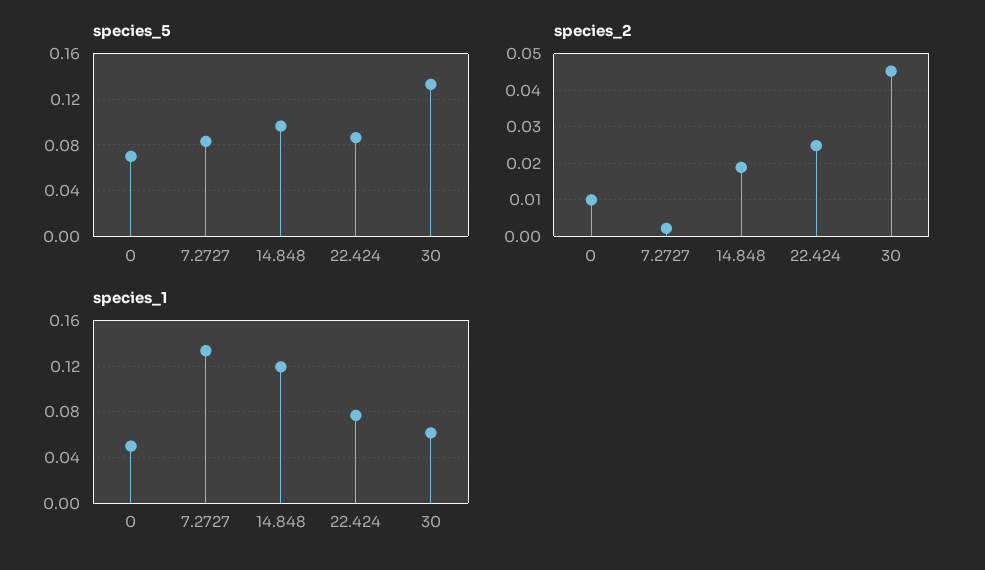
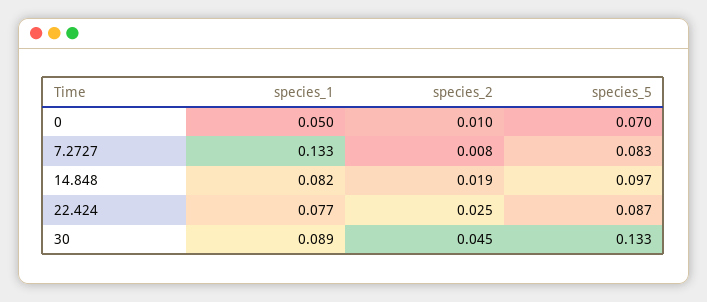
  {
    "species_5": {
      "0": 0.07,
      "7.2727": 0.083,
      "14.848": 0.097,
      "22.424": 0.087,
      "30": 0.133
    },
    "species_2": {
      "0": 0.01,
-     "7.2727": 0.002,
+     "7.2727": 0.008,
      "14.848": 0.019,
      "22.424": 0.025,
      "30": 0.045
    },
    "species_1": {
      "0": 0.05,
      "7.2727": 0.133,
-     "14.848": 0.12,
+     "14.848": 0.082,
      "22.424": 0.077,
-     "30": 0.06
+     "30": 0.089
    }
  }

